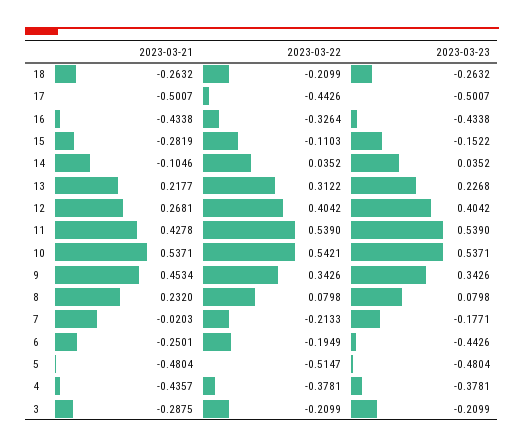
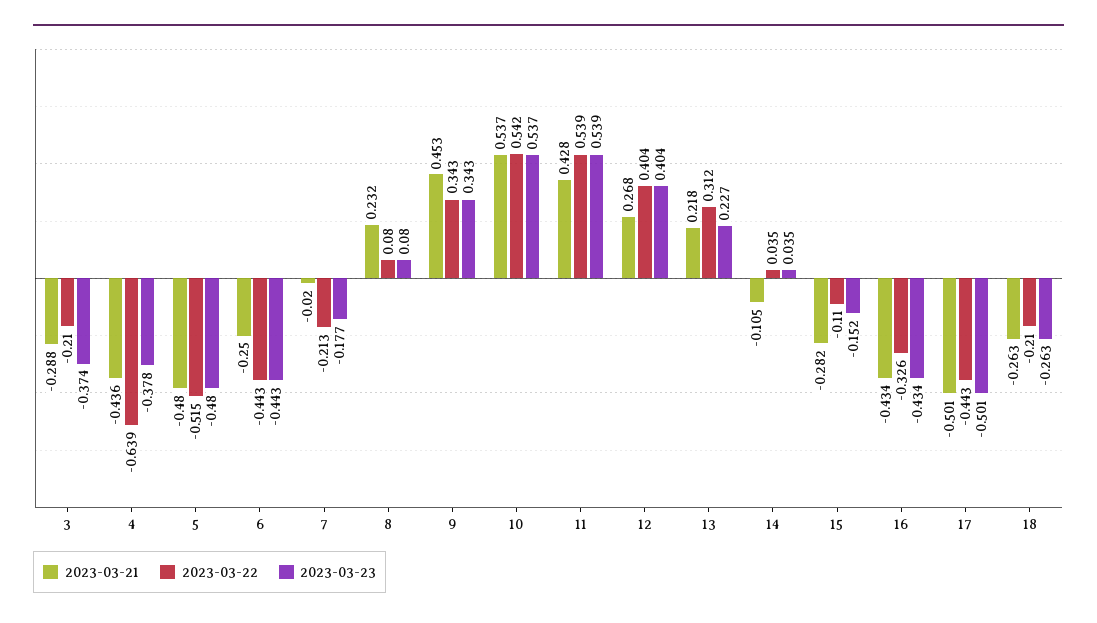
  {
    "2023-03-21": {
      "18": -0.2632,
      "17": -0.5007,
      "16": -0.4338,
      "15": -0.2819,
      "14": -0.1046,
      "13": 0.2177,
      "12": 0.2681,
      "11": 0.4278,
      "10": 0.5371,
      "9": 0.4534,
      "8": 0.232,
      "7": -0.0203,
      "6": -0.2501,
      "5": -0.4804,
      "4": -0.4357,
      "3": -0.2875
    },
    "2023-03-22": {
      "18": -0.2099,
      "17": -0.4426,
      "16": -0.3264,
      "15": -0.1103,
      "14": 0.0352,
      "13": 0.3122,
      "12": 0.4042,
      "11": 0.539,
      "10": 0.5421,
      "9": 0.3426,
      "8": 0.0798,
      "7": -0.2133,
-     "6": -0.1949,
+     "6": -0.443,
      "5": -0.5147,
-     "4": -0.3781,
+     "4": -0.639,
      "3": -0.2099
    },
    "2023-03-23": {
      "18": -0.2632,
      "17": -0.5007,
      "16": -0.4338,
      "15": -0.1522,
      "14": 0.0352,
      "13": 0.2268,
      "12": 0.4042,
      "11": 0.539,
      "10": 0.5371,
      "9": 0.3426,
      "8": 0.0798,
      "7": -0.1771,
      "6": -0.4426,
      "5": -0.4804,
      "4": -0.3781,
-     "3": -0.2099
+     "3": -0.374
    }
  }

